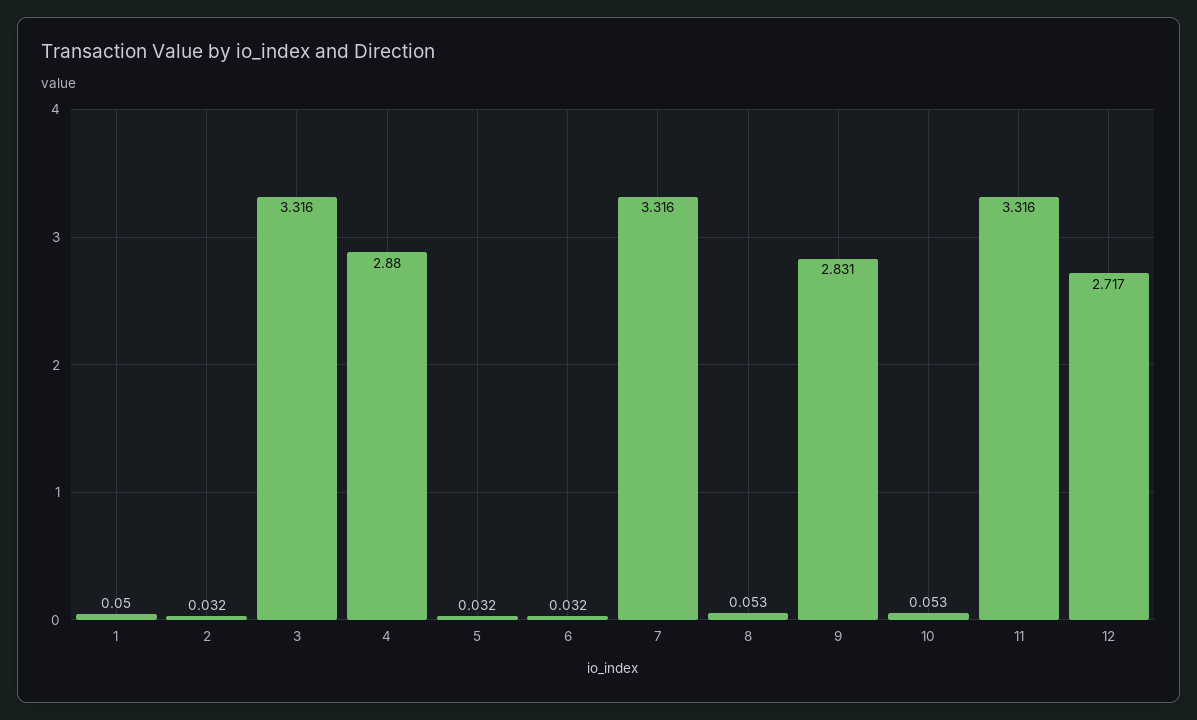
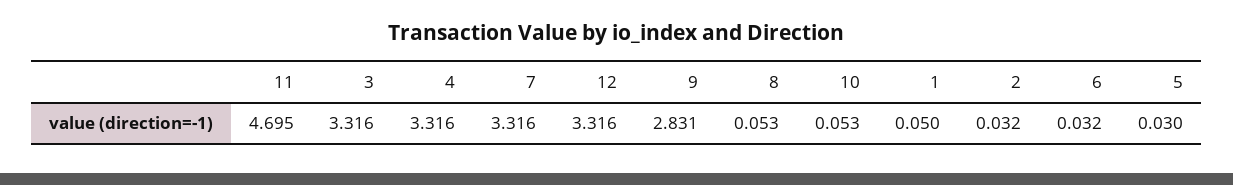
  {
    "1": 0.05,
    "2": 0.032,
    "3": 3.316,
-   "4": 2.88,
+   "4": 3.316,
-   "5": 0.032,
+   "5": 0.03,
    "6": 0.032,
    "7": 3.316,
    "8": 0.053,
    "9": 2.831,
    "10": 0.053,
-   "11": 3.316,
+   "11": 4.695,
-   "12": 2.717
+   "12": 3.316
  }

